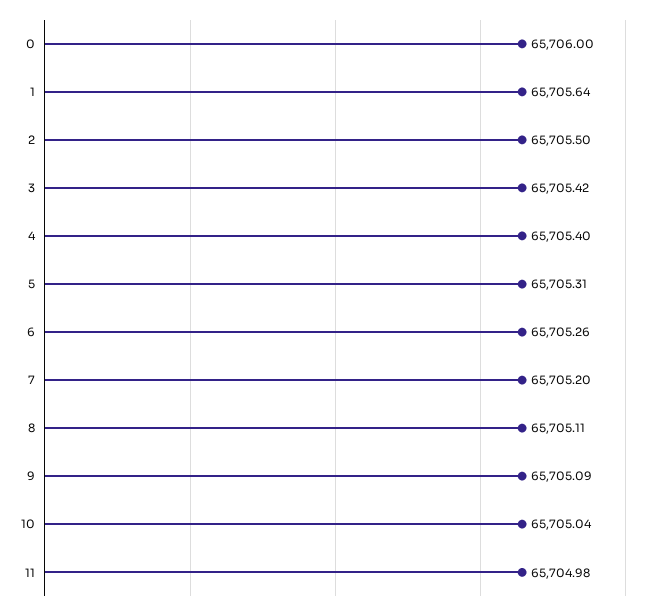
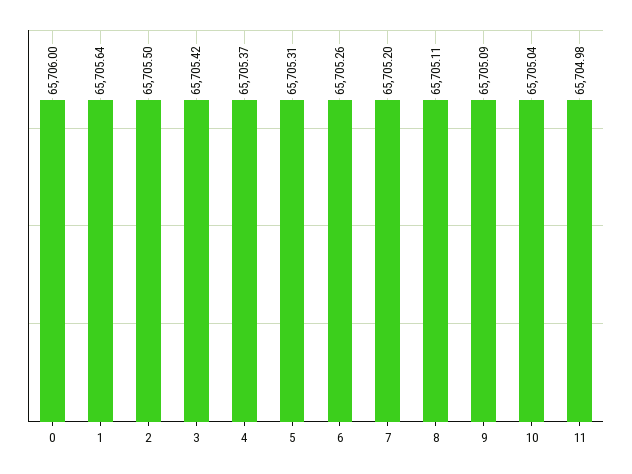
  {
    "0": 65706,
    "1": 65705.64,
    "2": 65705.5,
    "3": 65705.42,
-   "4": 65705.4,
+   "4": 65705.37,
    "5": 65705.31,
    "6": 65705.26,
    "7": 65705.2,
    "8": 65705.11,
    "9": 65705.09,
    "10": 65705.04,
    "11": 65704.98
  }

